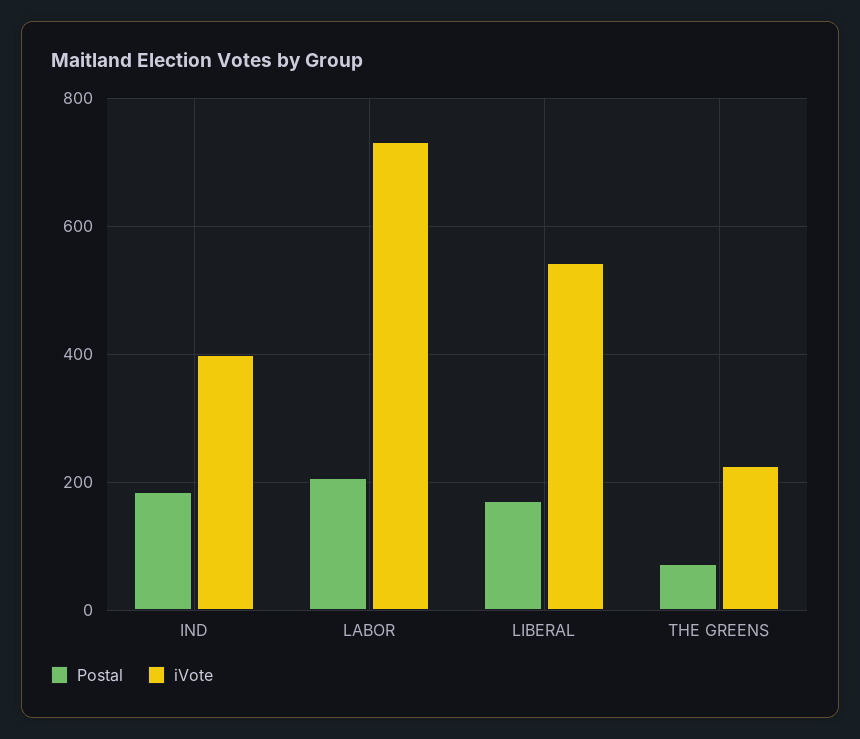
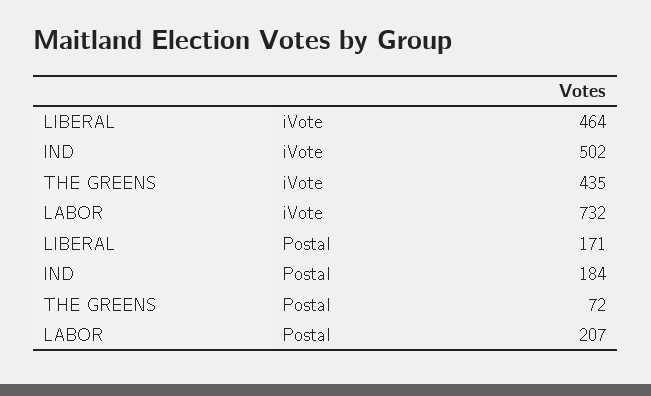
  {
    "Postal": {
      "IND": 184,
      "LABOR": 207,
      "LIBERAL": 171,
      "THE GREENS": 72
    },
    "iVote": {
-     "IND": 400,
+     "IND": 502,
      "LABOR": 732,
-     "LIBERAL": 540,
+     "LIBERAL": 464,
-     "THE GREENS": 220
+     "THE GREENS": 435
    }
  }

